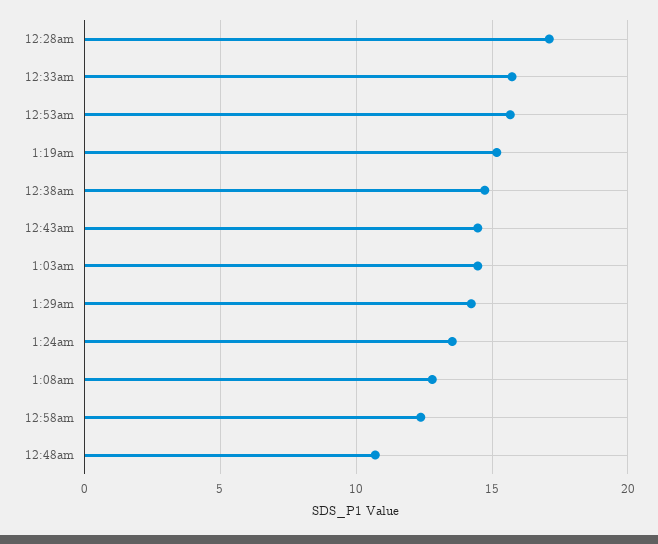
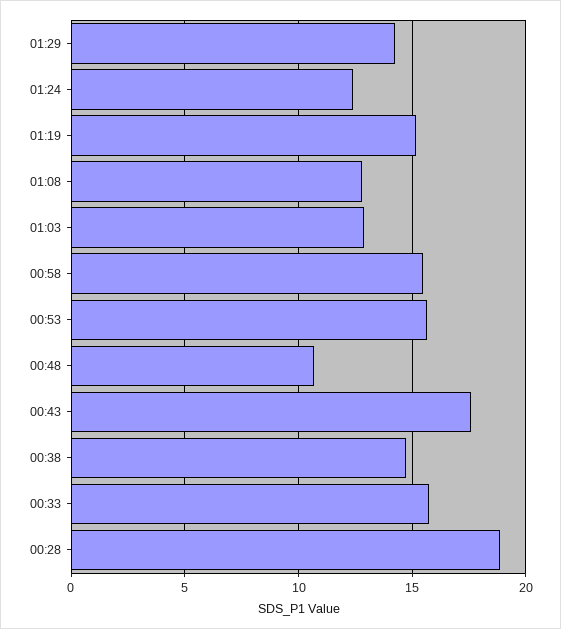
  {
-   "12:28am": 17,
+   "12:28am": 19,
    "12:33am": 15.5,
    "12:53am": 15.5,
    "1:19am": 15,
    "12:38am": 14.5,
-   "12:43am": 14.5,
+   "12:43am": 17.5,
-   "1:03am": 14.5,
+   "1:03am": 13,
    "1:29am": 14,
-   "1:24am": 13.5,
+   "1:24am": 12.5,
    "1:08am": 13,
-   "12:58am": 12.5,
+   "12:58am": 15.5,
    "12:48am": 10.5
  }

